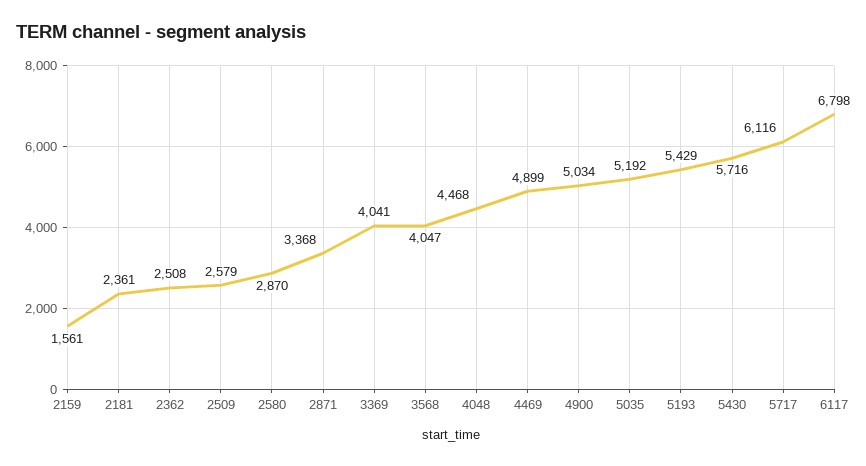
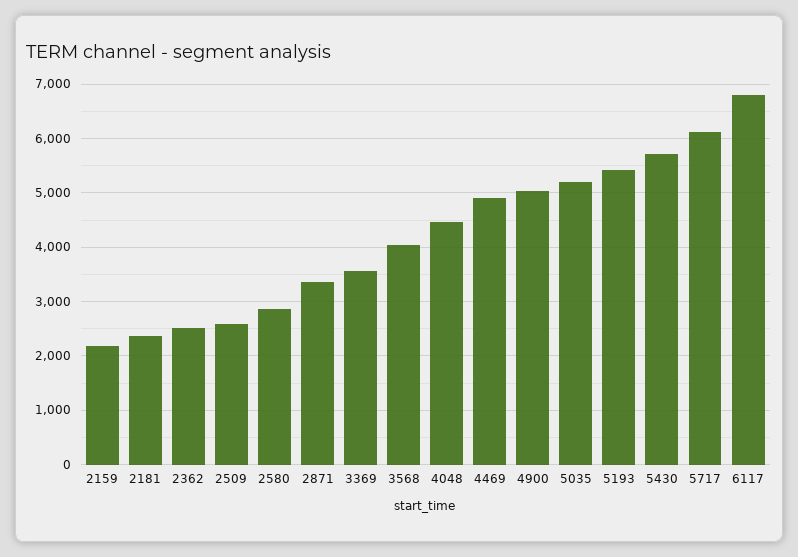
  {
-   "2159": 1561,
+   "2159": 2200,
    "2181": 2361,
    "2362": 2508,
    "2509": 2579,
    "2580": 2870,
    "2871": 3368,
-   "3369": 4041,
+   "3369": 3600,
    "3568": 4047,
    "4048": 4468,
    "4469": 4899,
    "4900": 5034,
    "5035": 5192,
    "5193": 5429,
    "5430": 5716,
    "5717": 6116,
    "6117": 6798
  }

